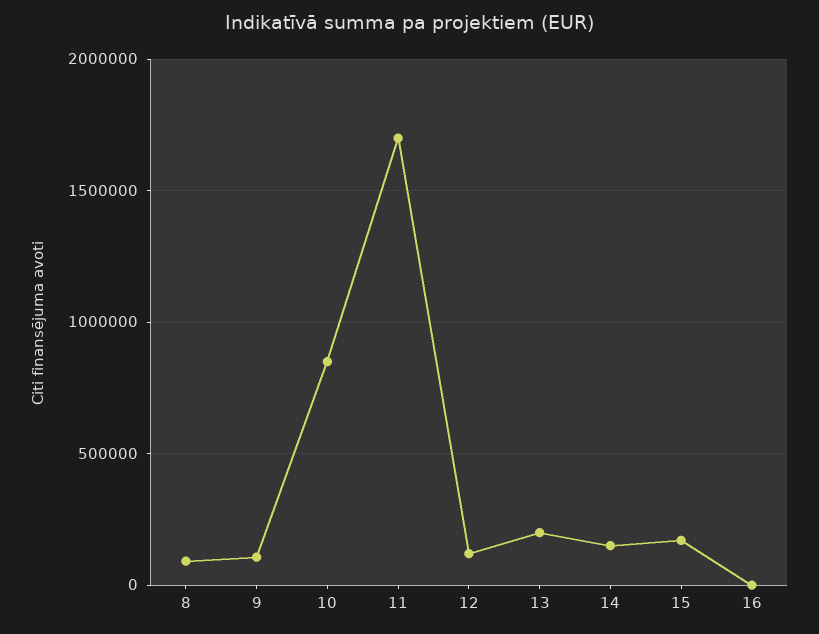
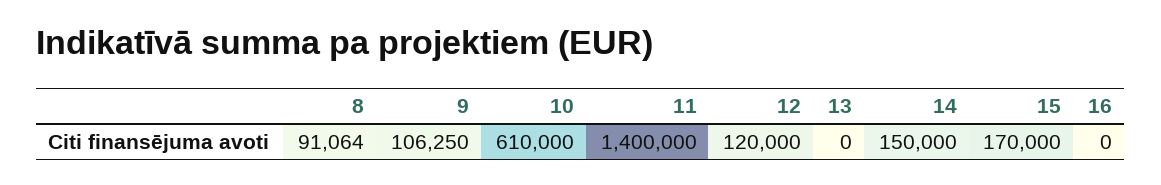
  {
    "8": 91064,
    "9": 106250,
-   "10": 850000,
+   "10": 610000,
-   "11": 1700000,
+   "11": 1400000,
    "12": 120000,
-   "13": 200000,
+   "13": 0,
    "14": 150000,
    "15": 170000,
    "16": 0
  }

